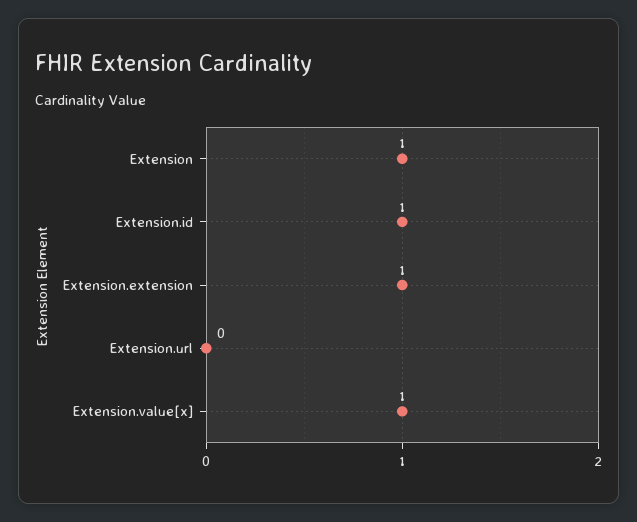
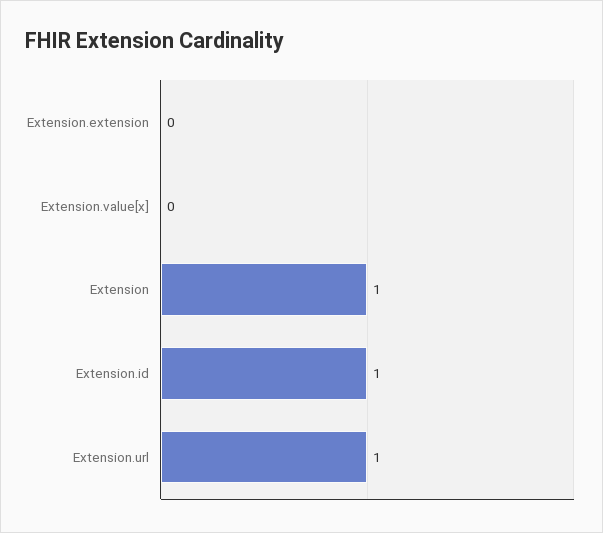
  {
    "Extension": 1,
    "Extension.id": 1,
-   "Extension.extension": 1,
+   "Extension.extension": 0,
-   "Extension.url": 0,
+   "Extension.url": 1,
-   "Extension.value[x]": 1
+   "Extension.value[x]": 0
  }

